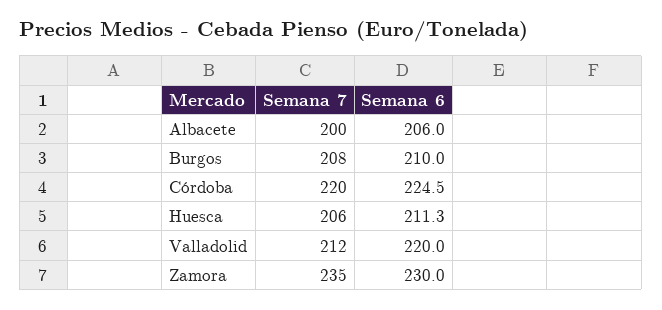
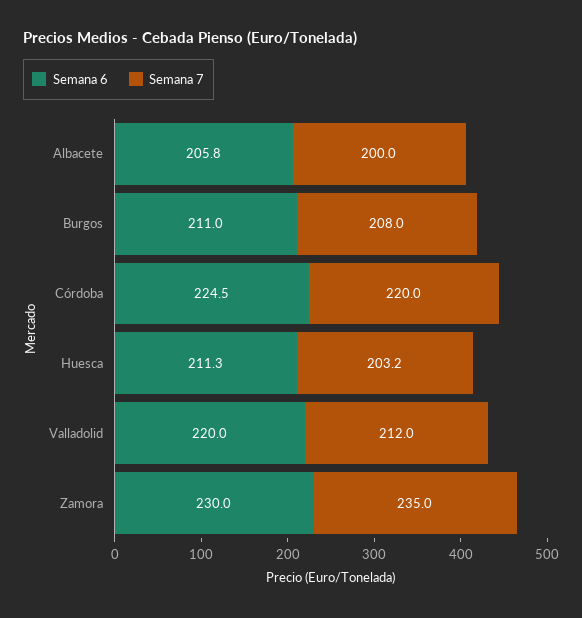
  {
    "Semana 7": {
      "Albacete": 200,
      "Burgos": 208,
      "Córdoba": 220,
-     "Huesca": 206,
+     "Huesca": 203.2,
      "Valladolid": 212,
      "Zamora": 235
    },
    "Semana 6": {
-     "Albacete": 206,
+     "Albacete": 205.8,
-     "Burgos": 210,
+     "Burgos": 211,
      "Córdoba": 224.5,
      "Huesca": 211.3,
      "Valladolid": 220,
      "Zamora": 230
    }
  }

